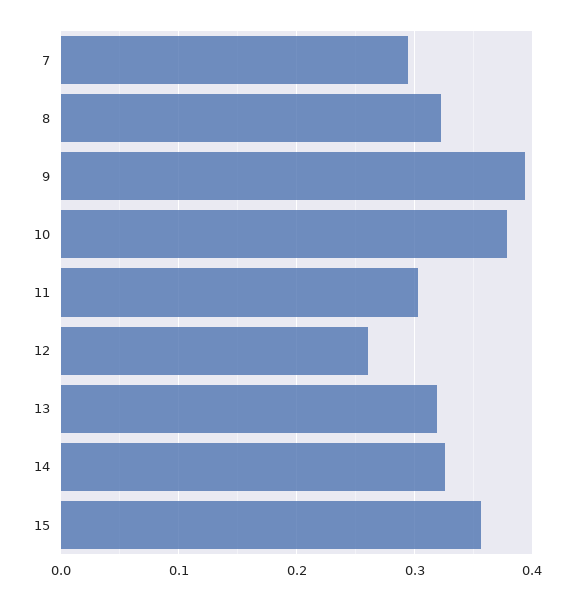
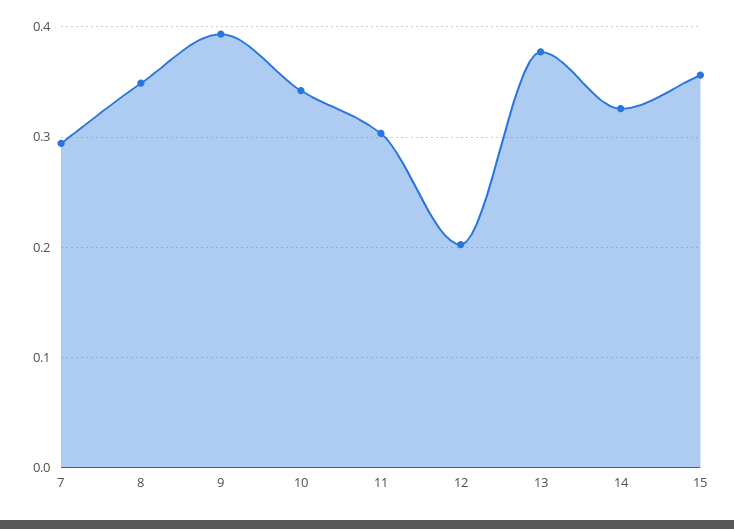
  {
    "7": 0.29,
-   "8": 0.32,
+   "8": 0.35,
    "9": 0.39,
-   "10": 0.38,
+   "10": 0.34,
    "11": 0.3,
-   "12": 0.26,
+   "12": 0.2,
-   "13": 0.32,
+   "13": 0.38,
    "14": 0.33,
    "15": 0.36
  }

